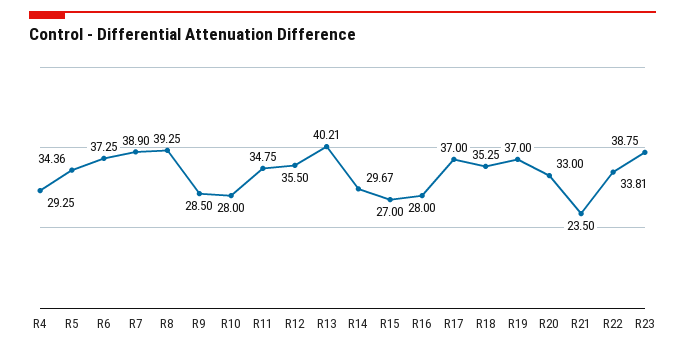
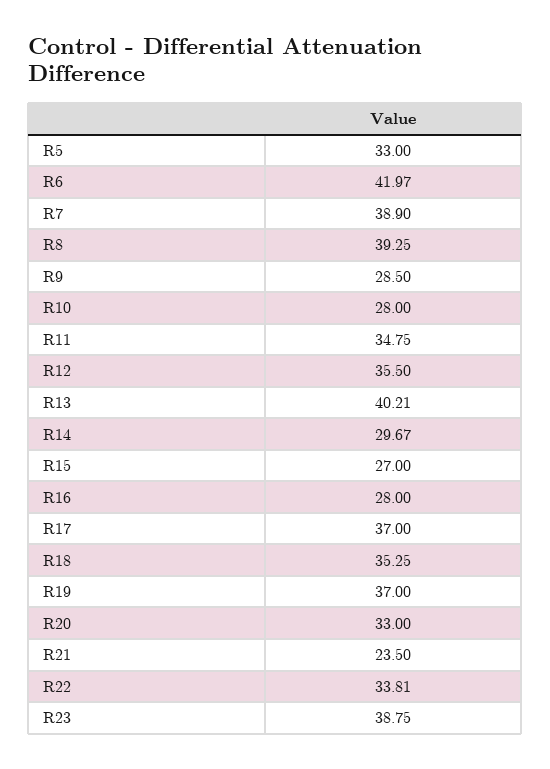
  {
-   "R4": 29.25,
-   "R5": 34.36,
+   "R5": 33,
-   "R6": 37.25,
+   "R6": 41.97,
    "R7": 38.9,
    "R8": 39.25,
    "R9": 28.5,
    "R10": 28,
    "R11": 34.75,
    "R12": 35.5,
    "R13": 40.21,
    "R14": 29.67,
    "R15": 27,
    "R16": 28,
    "R17": 37,
    "R18": 35.25,
    "R19": 37,
    "R20": 33,
    "R21": 23.5,
    "R22": 33.81,
    "R23": 38.75
  }

